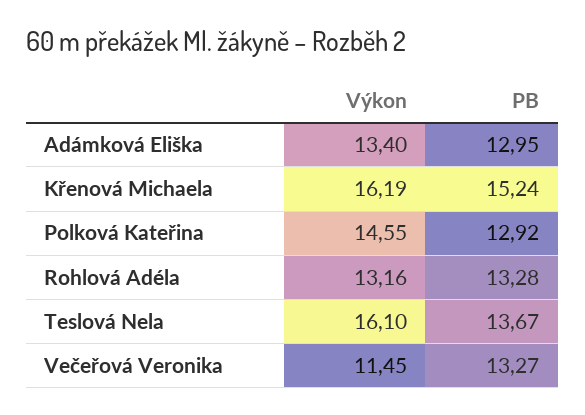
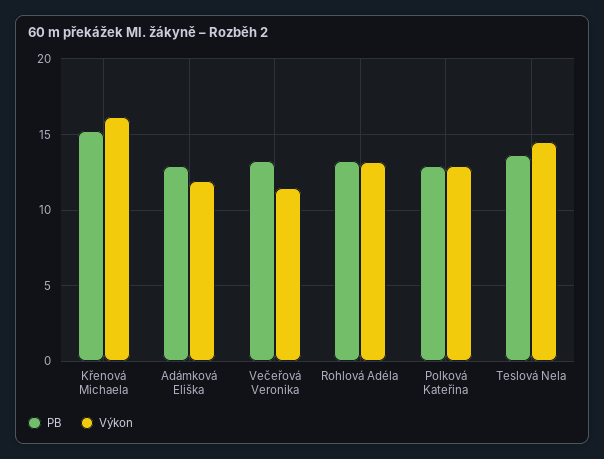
  {
    "Výkon": {
-     "Adámková Eliška": 13.4,
+     "Adámková Eliška": 12,
      "Křenová Michaela": 16.19,
-     "Polková Kateřina": 14.55,
+     "Polková Kateřina": 13,
      "Rohlová Adéla": 13.16,
-     "Teslová Nela": 16.1,
+     "Teslová Nela": 14.5,
      "Večeřová Veronika": 11.45
    },
    "PB": {
      "Adámková Eliška": 12.95,
      "Křenová Michaela": 15.24,
      "Polková Kateřina": 12.92,
      "Rohlová Adéla": 13.28,
      "Teslová Nela": 13.67,
      "Večeřová Veronika": 13.27
    }
  }

